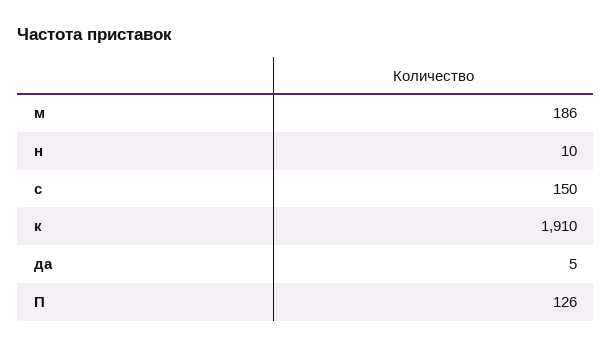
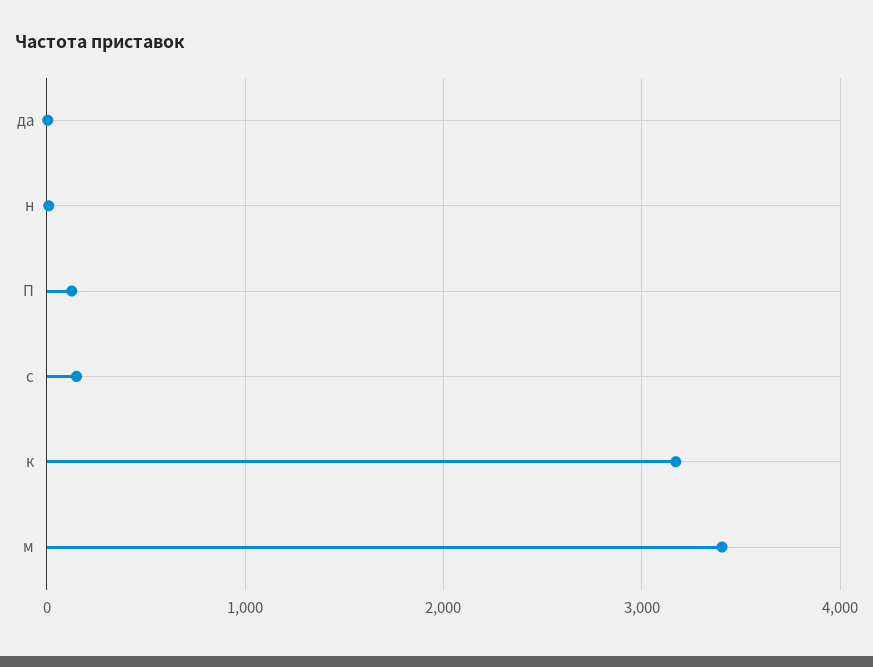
  {
-   "м": 186,
+   "м": 3400,
    "н": 10,
    "с": 150,
-   "к": 1910,
+   "к": 3200,
    "да": 5,
    "П": 126
  }

